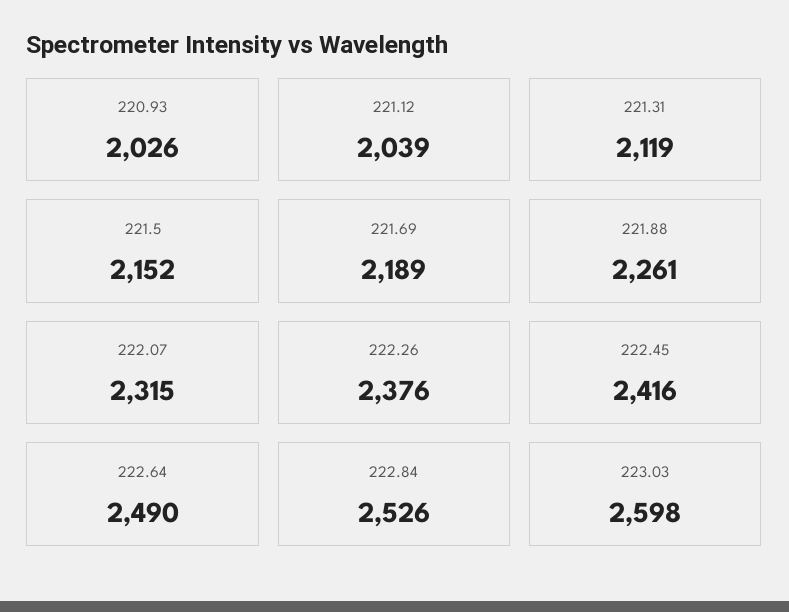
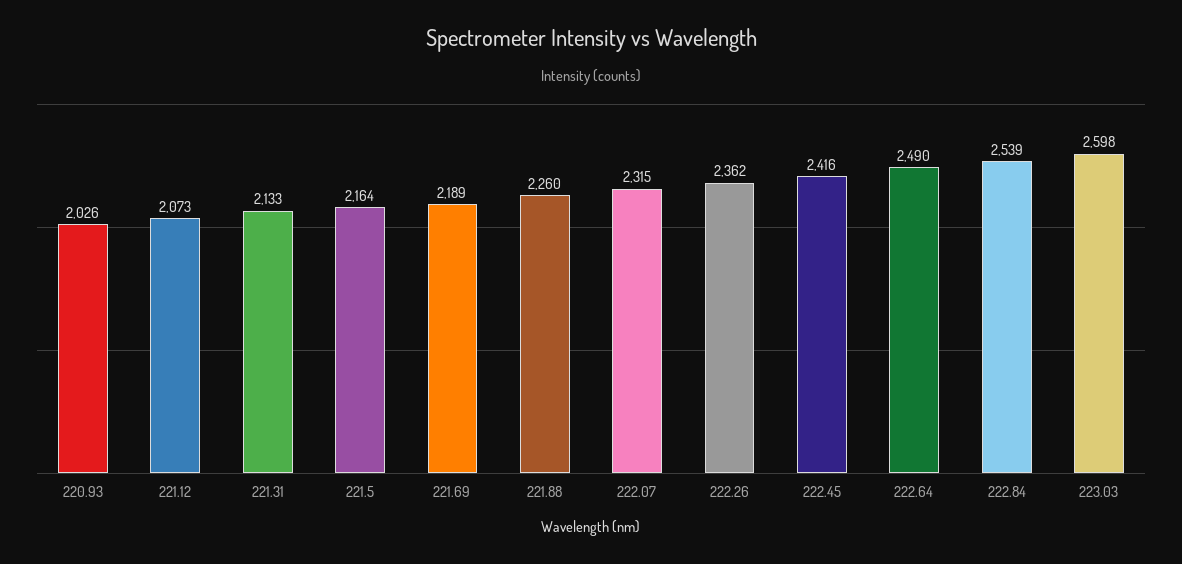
  {
    "220.93": 2026,
-   "221.12": 2039,
+   "221.12": 2073,
-   "221.31": 2119,
+   "221.31": 2133,
-   "221.5": 2152,
+   "221.5": 2164,
    "221.69": 2189,
-   "221.88": 2261,
+   "221.88": 2260,
    "222.07": 2315,
-   "222.26": 2376,
+   "222.26": 2362,
    "222.45": 2416,
    "222.64": 2490,
-   "222.84": 2526,
+   "222.84": 2539,
    "223.03": 2598
  }

